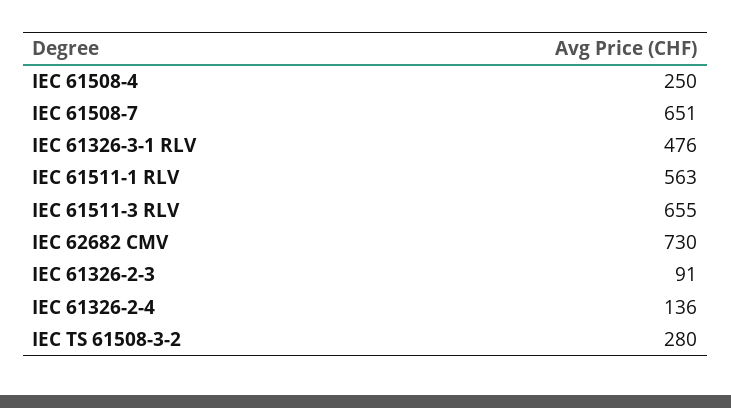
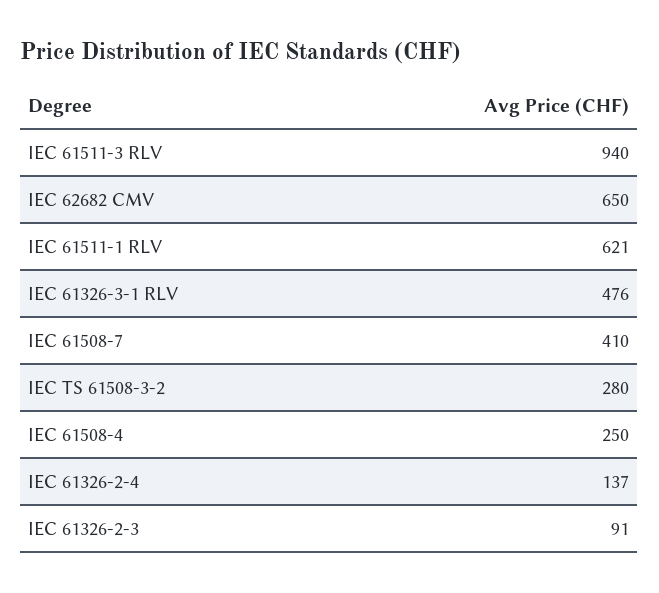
  {
    "IEC 61508-4": 250,
-   "IEC 61508-7": 651,
+   "IEC 61508-7": 410,
    "IEC 61326-3-1 RLV": 476,
-   "IEC 61511-1 RLV": 563,
+   "IEC 61511-1 RLV": 621,
-   "IEC 61511-3 RLV": 655,
+   "IEC 61511-3 RLV": 940,
-   "IEC 62682 CMV": 730,
+   "IEC 62682 CMV": 650,
    "IEC 61326-2-3": 91,
-   "IEC 61326-2-4": 136,
+   "IEC 61326-2-4": 137,
    "IEC TS 61508-3-2": 280
  }

